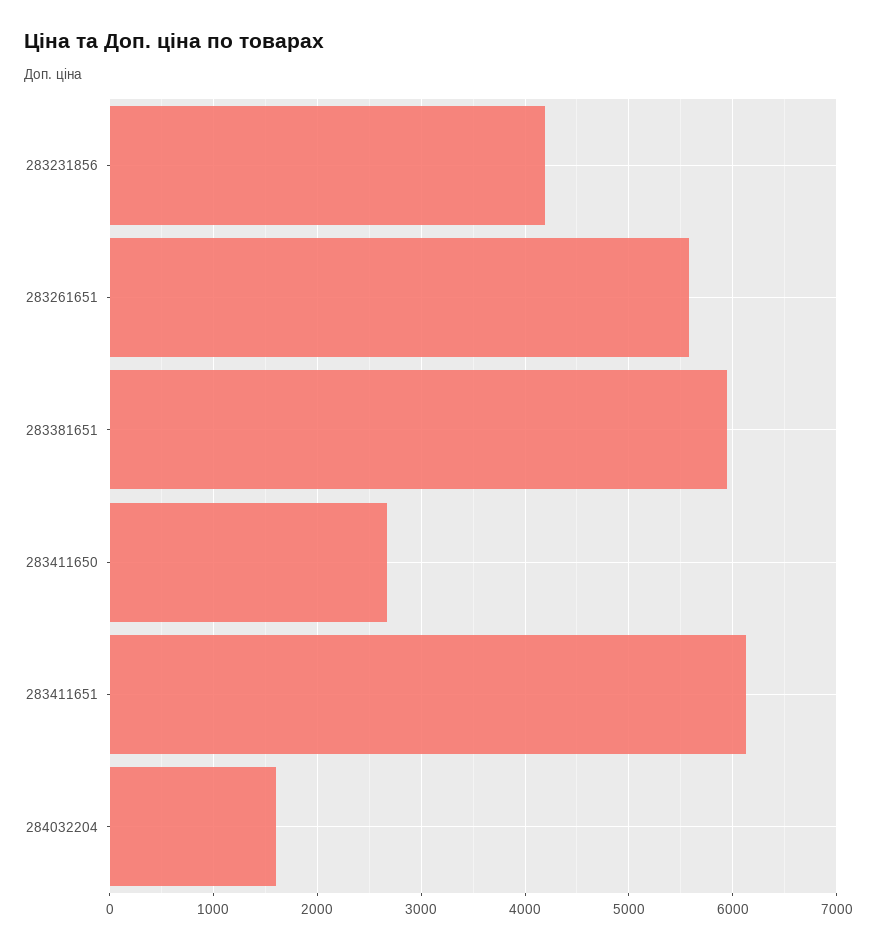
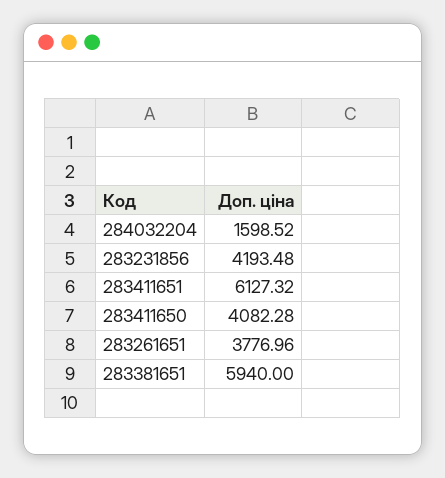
  {
    "283231856": 4193.48,
-   "283261651": 5600,
+   "283261651": 3776.96,
    "283381651": 5940,
-   "283411650": 2700,
+   "283411650": 4082.28,
    "283411651": 6127.32,
    "284032204": 1598.52
  }

